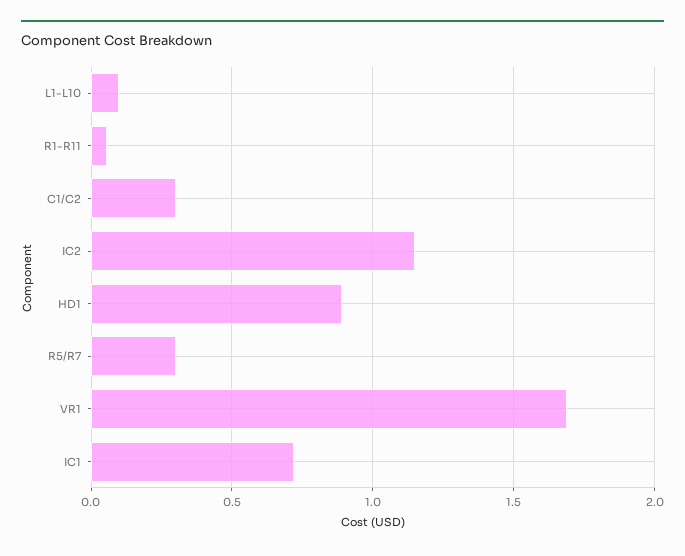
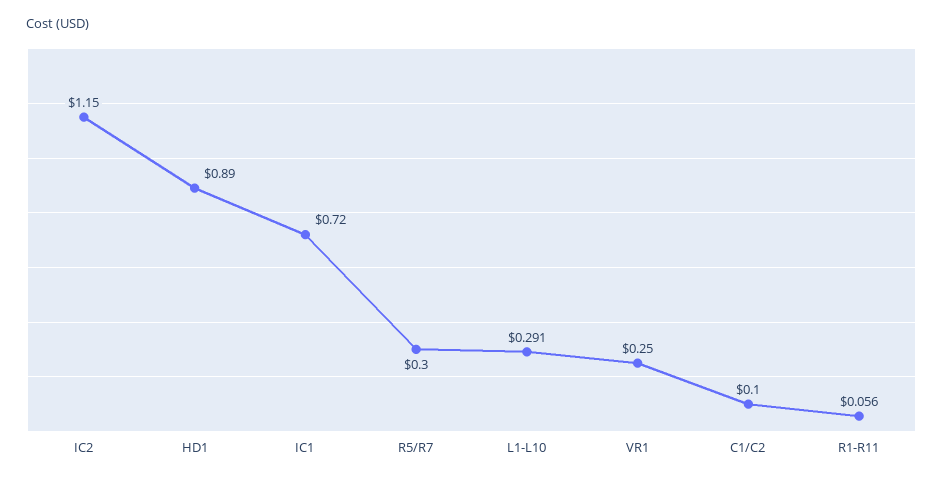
  {
-   "L1-L10": 0.1,
+   "L1-L10": 0.291,
    "R1-R11": 0.056,
-   "C1/C2": 0.3,
+   "C1/C2": 0.1,
    "IC2": 1.15,
    "HD1": 0.89,
    "R5/R7": 0.3,
-   "VR1": 1.7,
+   "VR1": 0.25,
    "IC1": 0.72
  }

